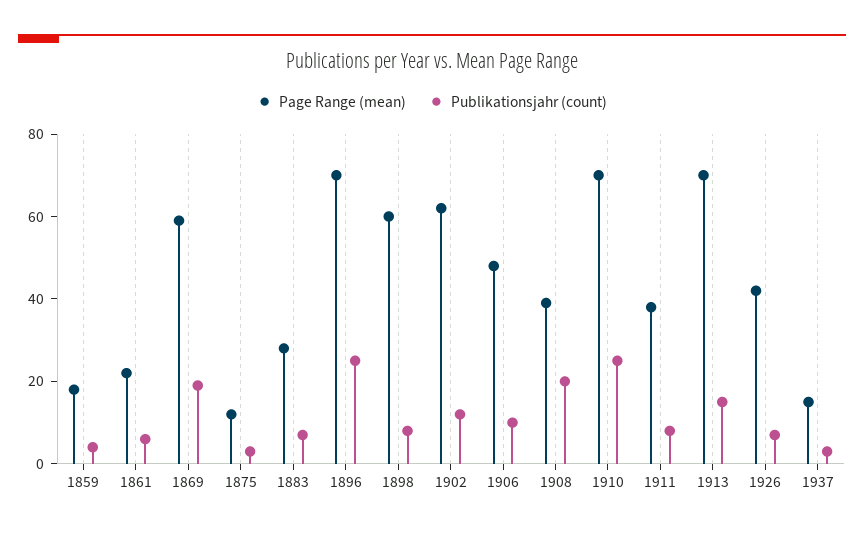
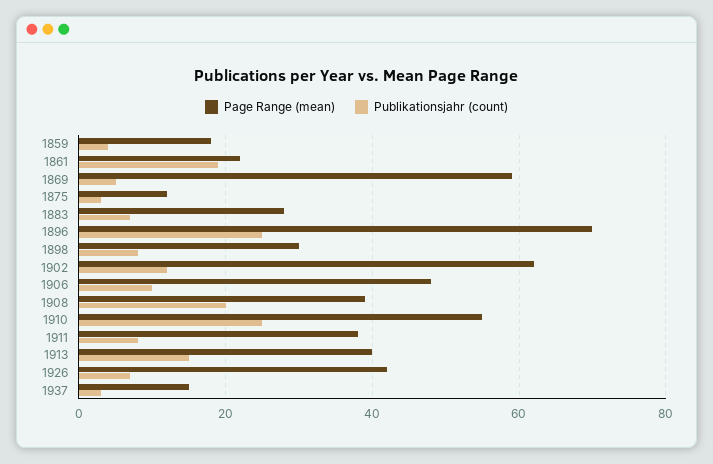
  {
    "Page Range (mean)": {
      "1859": 20,
      "1861": 20,
      "1869": 60,
      "1875": 10,
      "1883": 30,
      "1896": 70,
-     "1898": 60,
+     "1898": 30,
      "1902": 60,
      "1906": 50,
      "1908": 40,
-     "1910": 70,
+     "1910": 55,
      "1911": 40,
-     "1913": 70,
+     "1913": 40,
      "1926": 40,
      "1937": 15
    },
    "Publikationsjahr (count)": {
      "1859": 5,
-     "1861": 5,
+     "1861": 20,
-     "1869": 20,
+     "1869": 5,
      "1875": 5,
      "1883": 5,
      "1896": 25,
      "1898": 10,
      "1902": 10,
      "1906": 10,
      "1908": 20,
      "1910": 25,
      "1911": 10,
      "1913": 15,
      "1926": 5,
      "1937": 5
    }
  }

